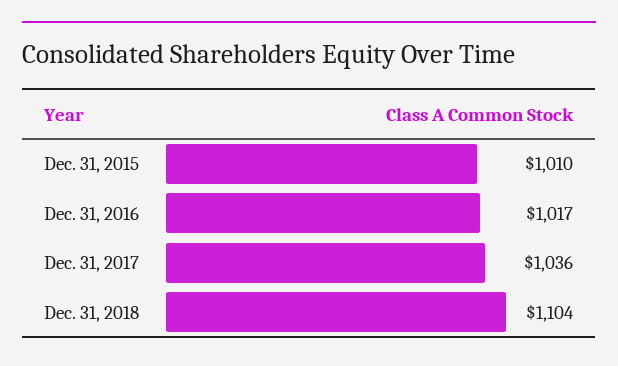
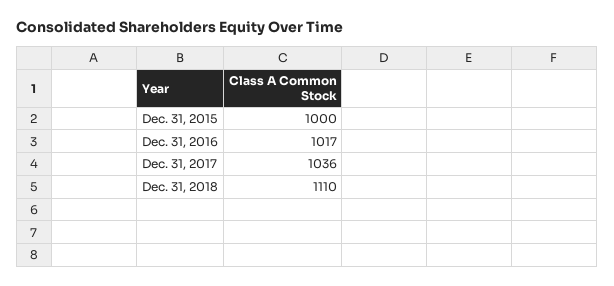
  {
-   "Dec. 31, 2015": 1010,
+   "Dec. 31, 2015": 1000,
    "Dec. 31, 2016": 1017,
    "Dec. 31, 2017": 1036,
-   "Dec. 31, 2018": 1104
+   "Dec. 31, 2018": 1110
  }

